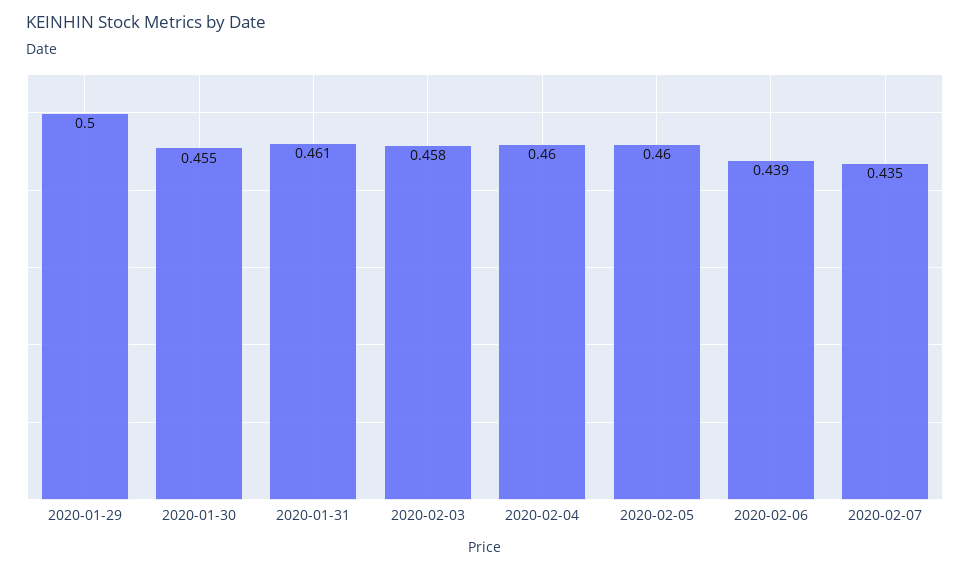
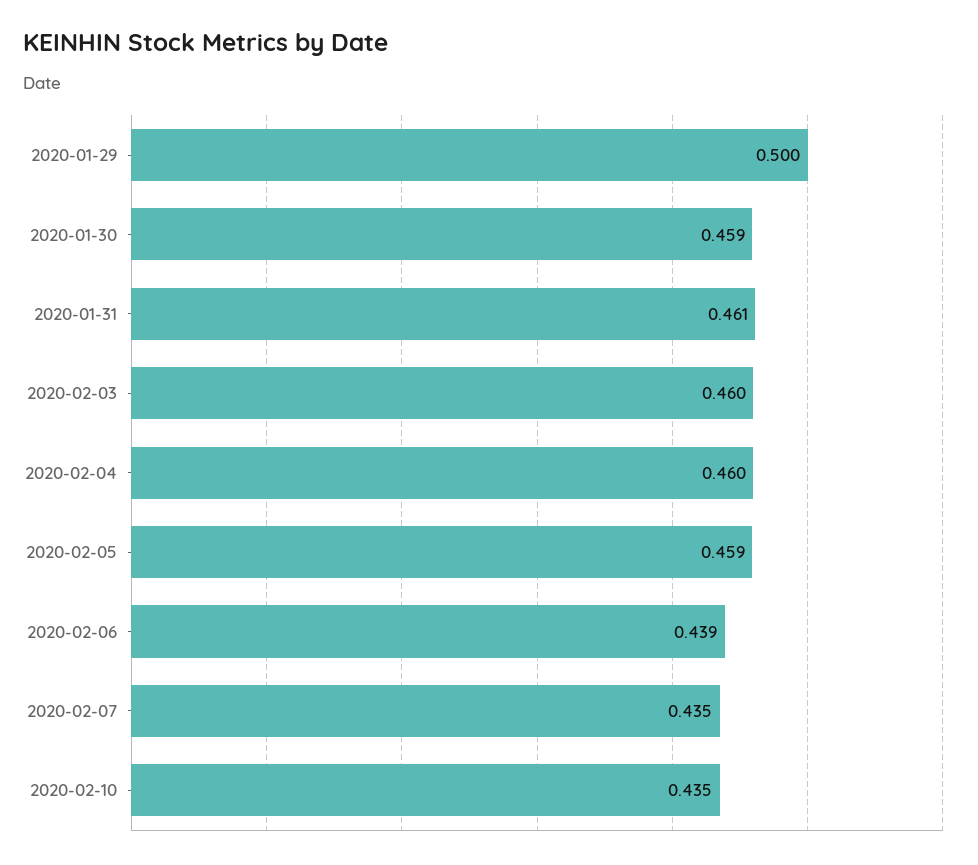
  {
    "2020-01-29": 0.5,
-   "2020-01-30": 0.455,
+   "2020-01-30": 0.459,
    "2020-01-31": 0.461,
-   "2020-02-03": 0.458,
+   "2020-02-03": 0.46,
    "2020-02-04": 0.46,
-   "2020-02-05": 0.46,
+   "2020-02-05": 0.459,
    "2020-02-06": 0.439,
-   "2020-02-07": 0.435
+   "2020-02-07": 0.435,
+   "2020-02-10": 0.435
  }

